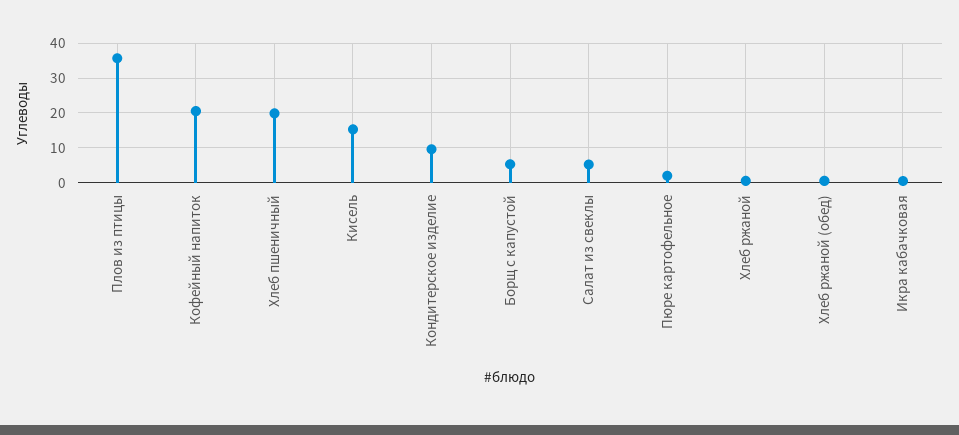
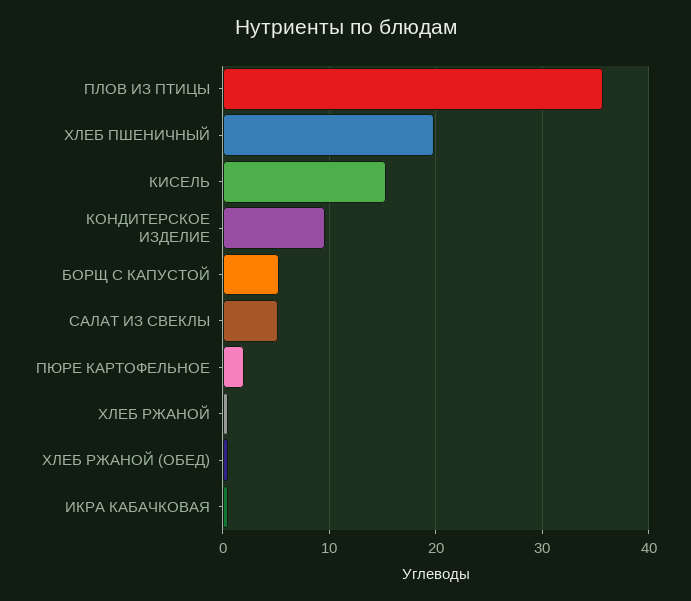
  {
    "Плов из птицы": 36,
-   "Кофейный напиток": 20,
    "Хлеб пшеничный": 20,
    "Кисель": 15,
    "Кондитерское изделие": 10,
    "Борщ с капустой": 5,
    "Салат из свеклы": 5,
    "Пюре картофельное": 2,
    "Хлеб ржаной": 1,
    "Хлеб ржаной (обед)": 1,
    "Икра кабачковая": 0
  }

